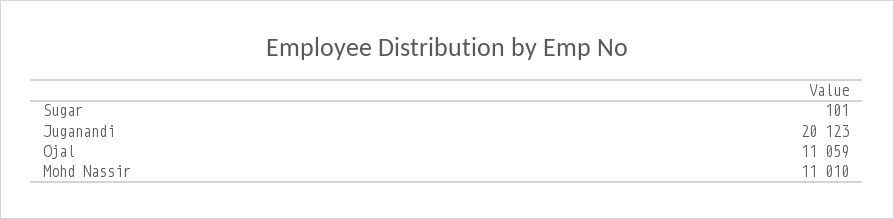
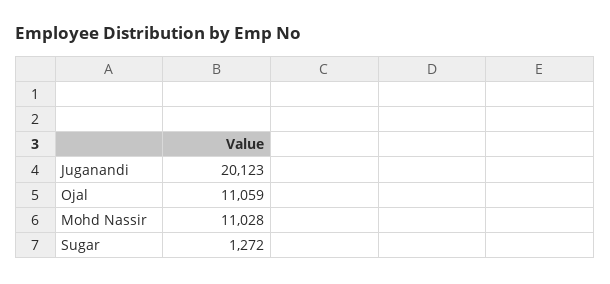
  {
-   "Sugar": 101,
+   "Sugar": 1272,
    "Juganandi": 20123,
    "Ojal": 11059,
-   "Mohd Nassir": 11010
+   "Mohd Nassir": 11028
  }

